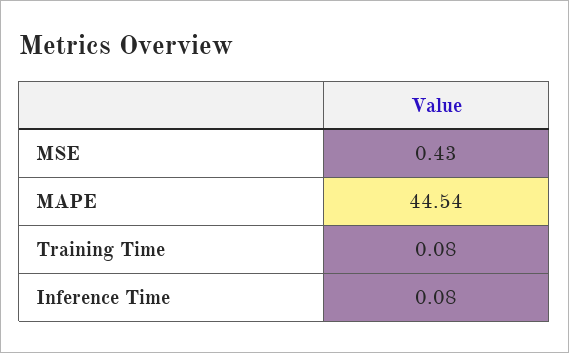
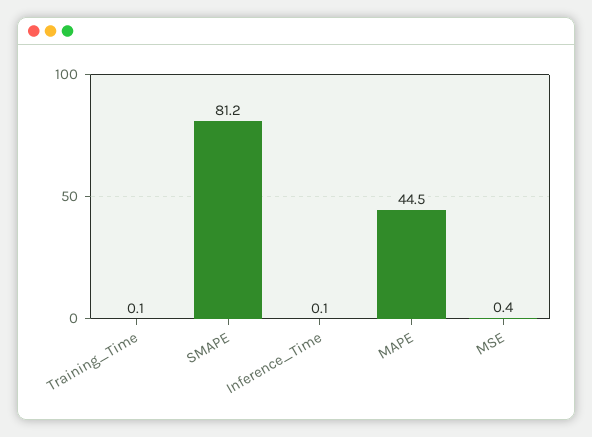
  {
    "MSE": 0.43,
    "MAPE": 44.54,
    "Training Time": 0.08,
-   "Inference Time": 0.08
+   "Inference Time": 0.08,
+   "SMAPE": 81.2
  }

